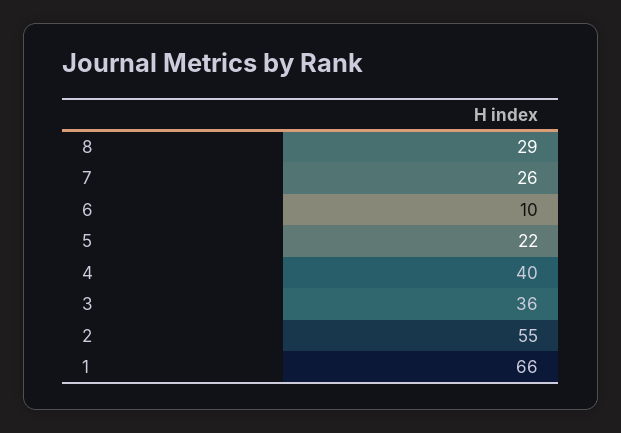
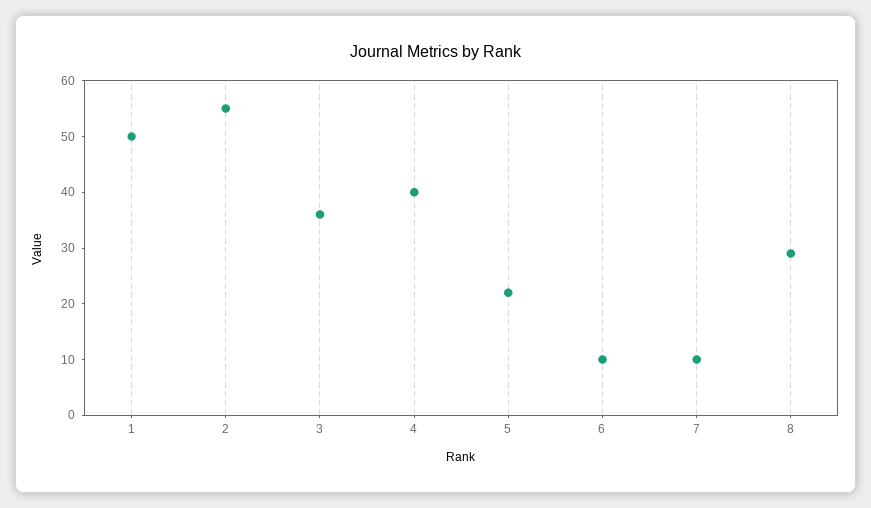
  {
    "8": 29,
-   "7": 26,
+   "7": 10,
    "6": 10,
    "5": 22,
    "4": 40,
    "3": 36,
    "2": 55,
-   "1": 66
+   "1": 50
  }

